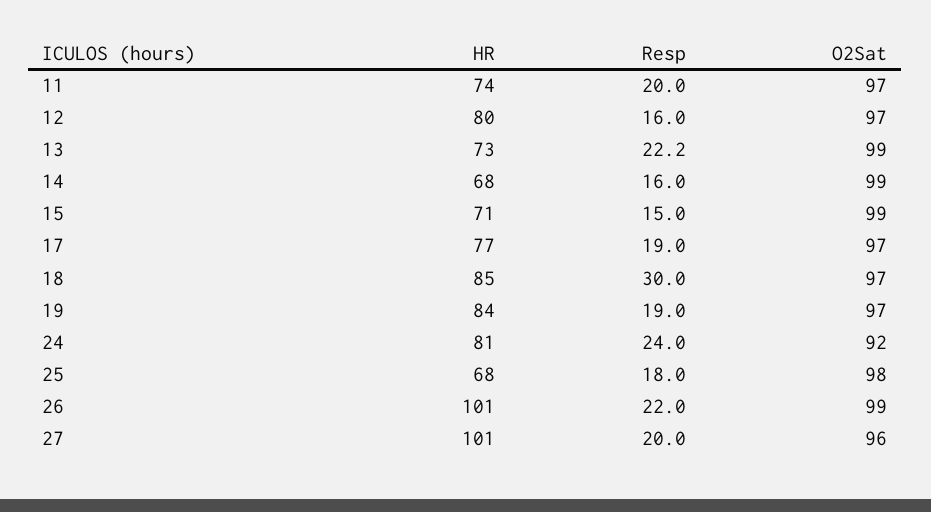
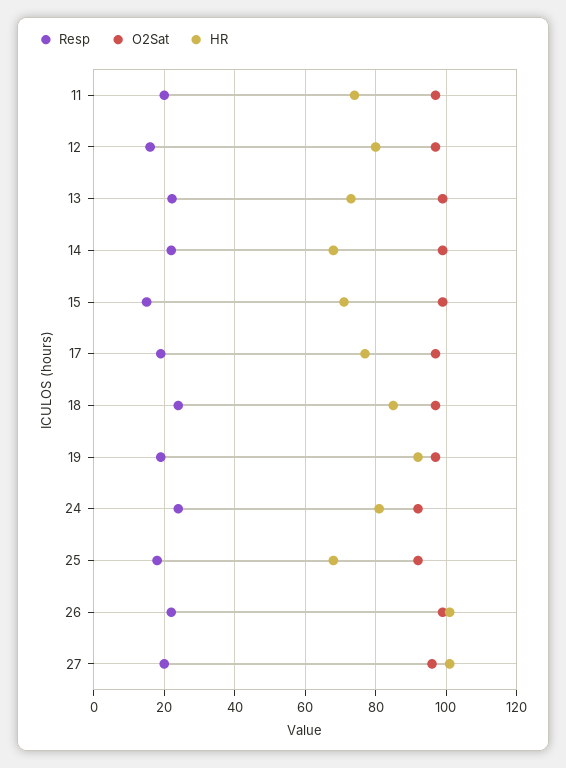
  {
    "HR": {
      "11": 74,
      "12": 80,
      "13": 73,
      "14": 68,
      "15": 71,
      "17": 77,
      "18": 85,
-     "19": 84,
+     "19": 92,
      "24": 81,
      "25": 68,
      "26": 101,
      "27": 101
    },
    "Resp": {
      "11": 20,
      "12": 16,
      "13": 22.2,
-     "14": 16,
+     "14": 22,
      "15": 15,
      "17": 19,
-     "18": 30,
+     "18": 24,
      "19": 19,
      "24": 24,
      "25": 18,
      "26": 22,
      "27": 20
    },
    "O2Sat": {
      "11": 97,
      "12": 97,
      "13": 99,
      "14": 99,
      "15": 99,
      "17": 97,
      "18": 97,
      "19": 97,
      "24": 92,
-     "25": 98,
+     "25": 92,
      "26": 99,
      "27": 96
    }
  }

